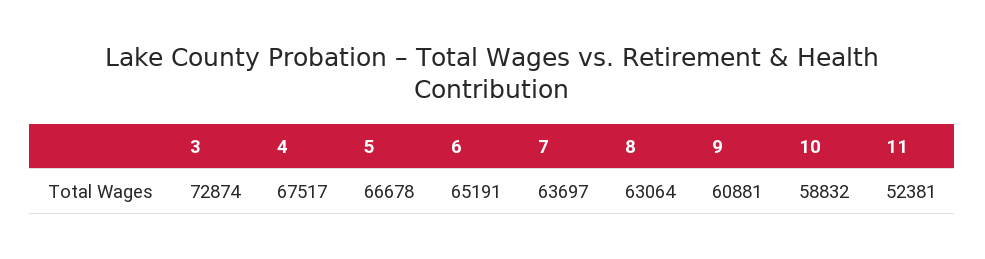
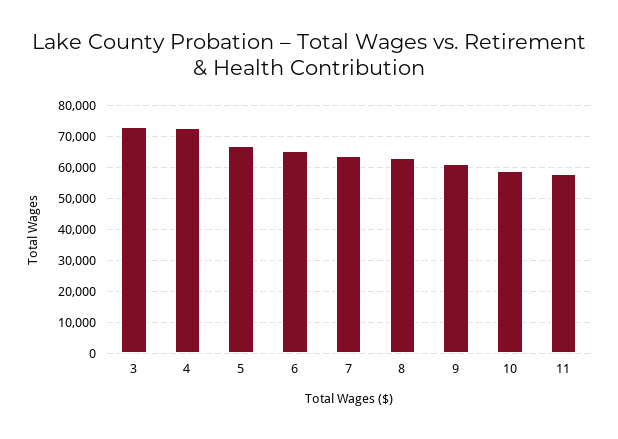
  {
    "3": 72874,
-   "4": 67517,
+   "4": 72000,
    "5": 66678,
    "6": 65191,
    "7": 63697,
    "8": 63064,
    "9": 60881,
    "10": 58832,
-   "11": 52381
+   "11": 58000
  }

